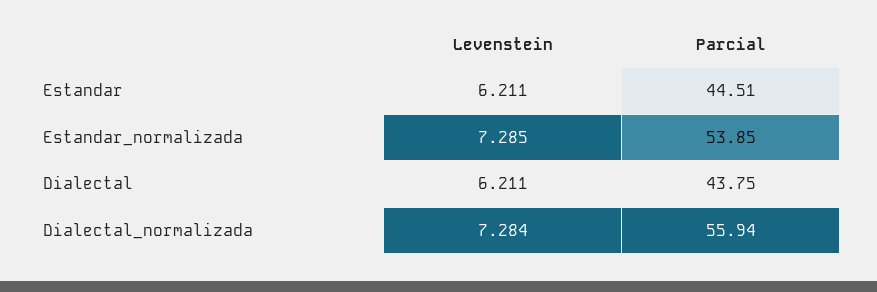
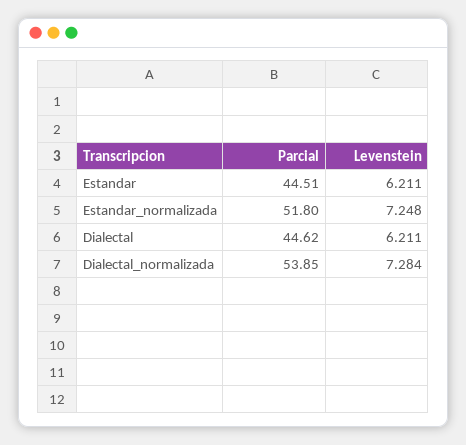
  {
    "Levenstein": {
      "Estandar": 6.211,
-     "Estandar_normalizada": 7.285,
+     "Estandar_normalizada": 7.248,
      "Dialectal": 6.211,
      "Dialectal_normalizada": 7.284
    },
    "Parcial": {
      "Estandar": 44.51,
-     "Estandar_normalizada": 53.85,
+     "Estandar_normalizada": 51.8,
-     "Dialectal": 43.75,
+     "Dialectal": 44.62,
-     "Dialectal_normalizada": 55.94
+     "Dialectal_normalizada": 53.85
    }
  }

